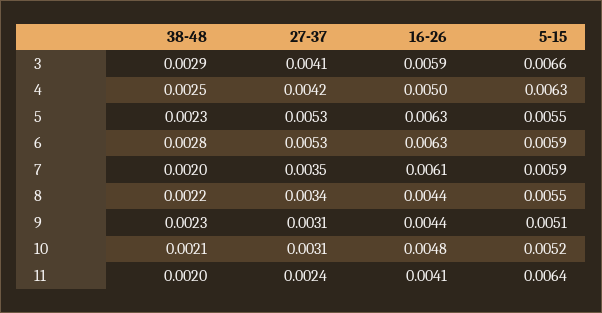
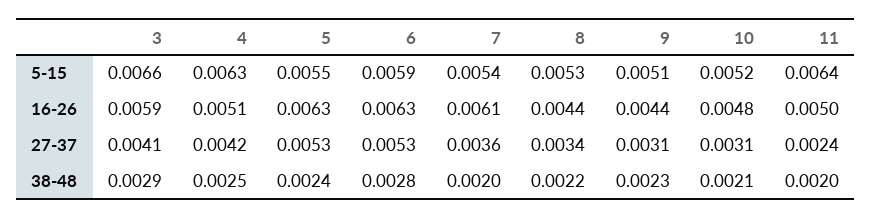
  {
    "38-48": {
      "3": 0.0029,
      "4": 0.0025,
-     "5": 0.0023,
+     "5": 0.0024,
      "6": 0.0028,
      "7": 0.002,
      "8": 0.0022,
      "9": 0.0023,
      "10": 0.0021,
      "11": 0.002
    },
    "27-37": {
      "3": 0.0041,
      "4": 0.0042,
      "5": 0.0053,
      "6": 0.0053,
-     "7": 0.0035,
+     "7": 0.0036,
      "8": 0.0034,
      "9": 0.0031,
      "10": 0.0031,
      "11": 0.0024
    },
    "16-26": {
      "3": 0.0059,
-     "4": 0.005,
+     "4": 0.0051,
      "5": 0.0063,
      "6": 0.0063,
      "7": 0.0061,
      "8": 0.0044,
      "9": 0.0044,
      "10": 0.0048,
-     "11": 0.0041
+     "11": 0.005
    },
    "5-15": {
      "3": 0.0066,
      "4": 0.0063,
      "5": 0.0055,
      "6": 0.0059,
-     "7": 0.0059,
+     "7": 0.0054,
-     "8": 0.0055,
+     "8": 0.0053,
      "9": 0.0051,
      "10": 0.0052,
      "11": 0.0064
    }
  }

